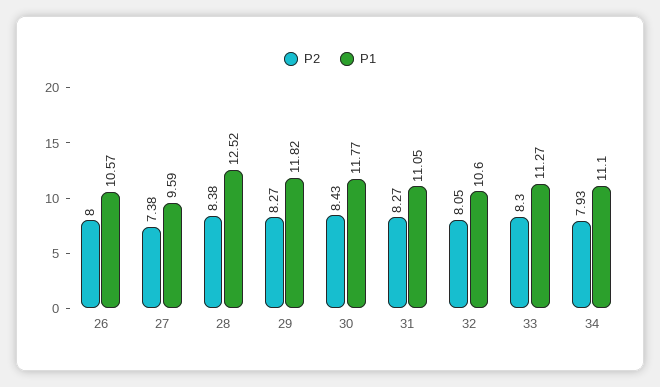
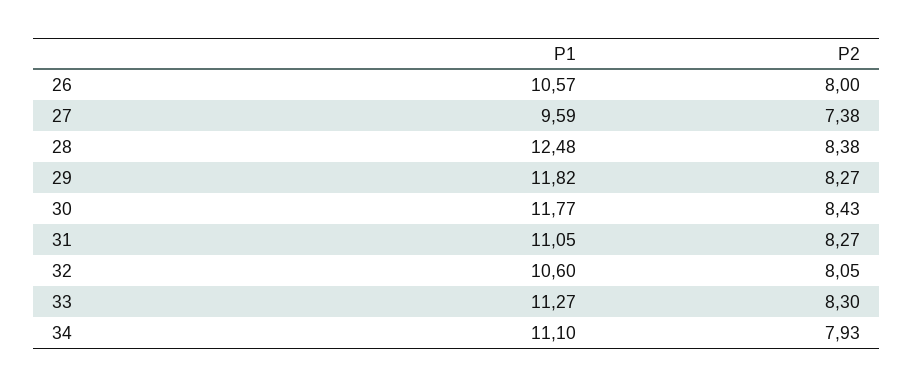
  {
    "P2": {
      "26": 8,
      "27": 7.38,
      "28": 8.38,
      "29": 8.27,
      "30": 8.43,
      "31": 8.27,
      "32": 8.05,
      "33": 8.3,
      "34": 7.93
    },
    "P1": {
      "26": 10.57,
      "27": 9.59,
-     "28": 12.52,
+     "28": 12.48,
      "29": 11.82,
      "30": 11.77,
      "31": 11.05,
      "32": 10.6,
      "33": 11.27,
      "34": 11.1
    }
  }

